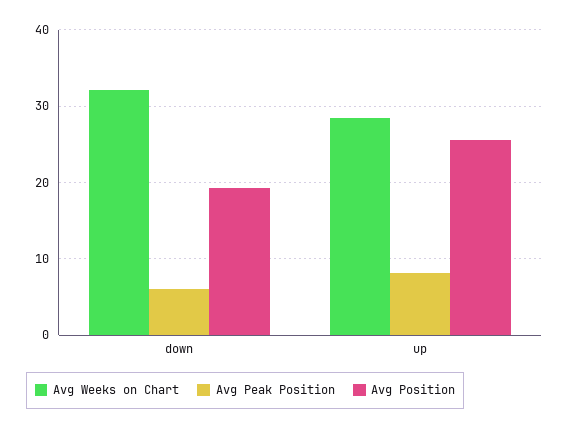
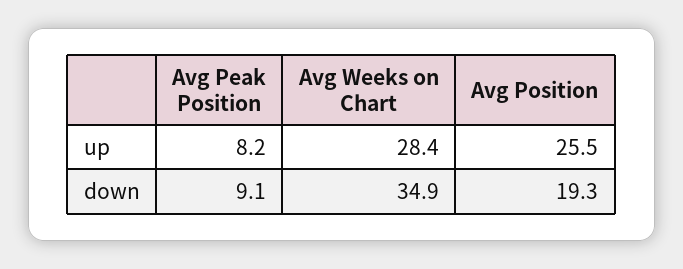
  {
    "Avg Weeks on Chart": {
-     "down": 32,
+     "down": 34.9,
      "up": 28.4
    },
    "Avg Peak Position": {
-     "down": 6,
+     "down": 9.1,
      "up": 8.2
    },
    "Avg Position": {
      "down": 19.3,
      "up": 25.5
    }
  }

